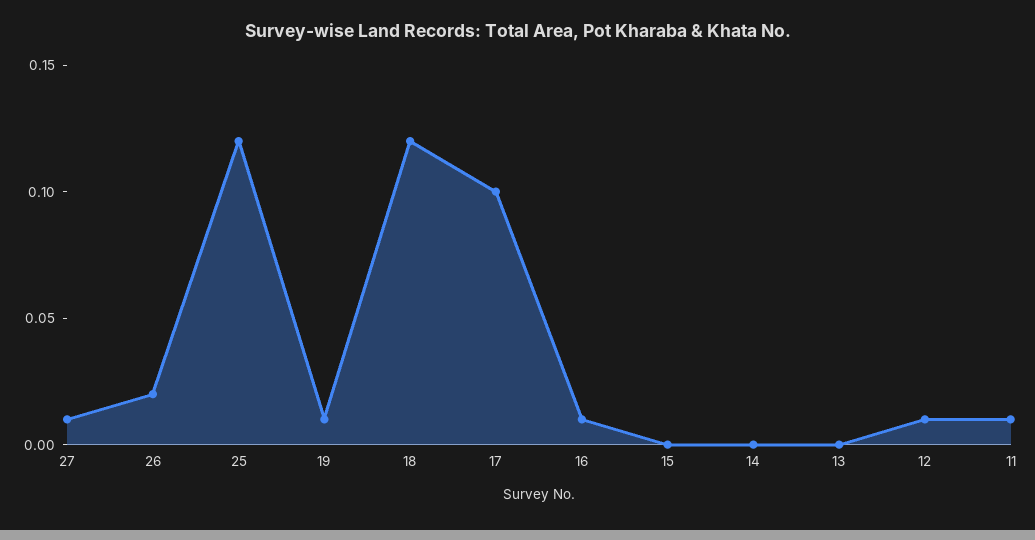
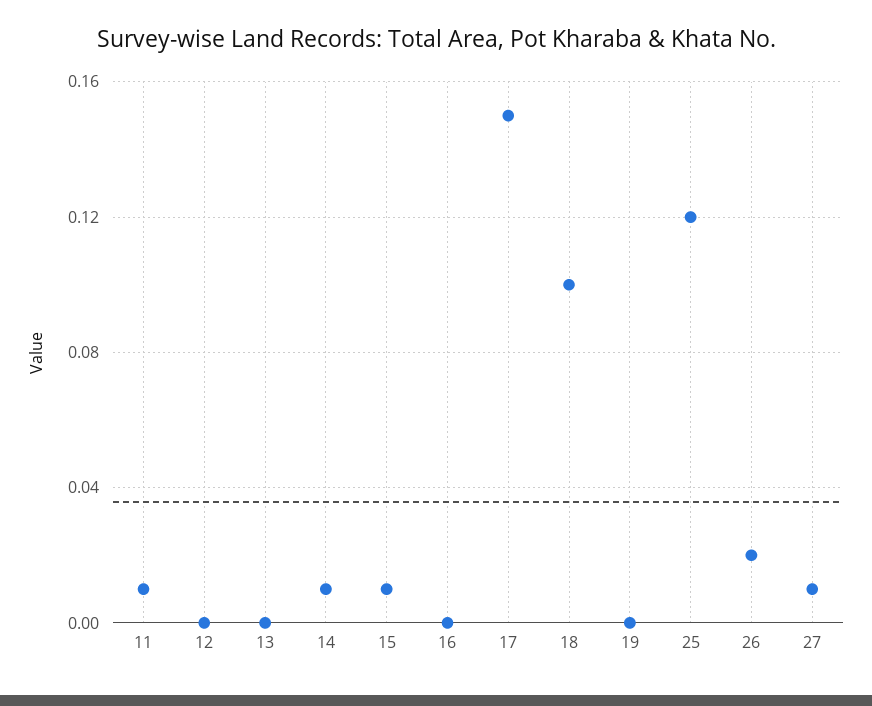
  {
    "27": 0.01,
    "26": 0.02,
    "25": 0.12,
-   "19": 0.01,
+   "19": 0,
-   "18": 0.12,
+   "18": 0.1,
-   "17": 0.1,
+   "17": 0.15,
-   "16": 0.01,
+   "16": 0,
-   "15": 0,
+   "15": 0.01,
-   "14": 0,
+   "14": 0.01,
    "13": 0,
-   "12": 0.01,
+   "12": 0,
    "11": 0.01
  }

